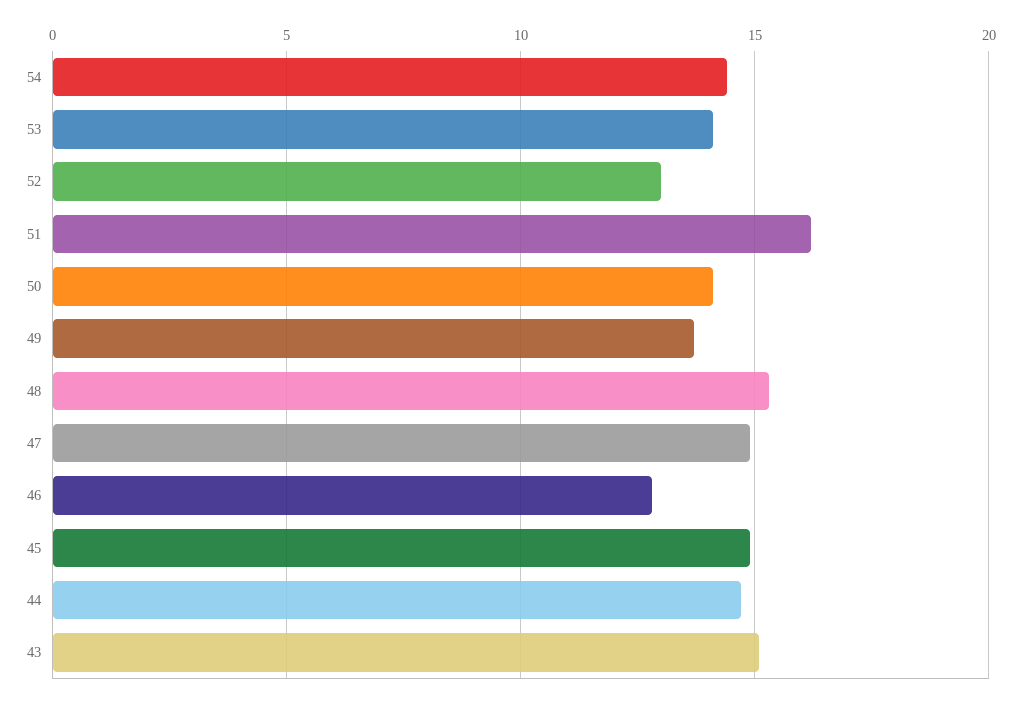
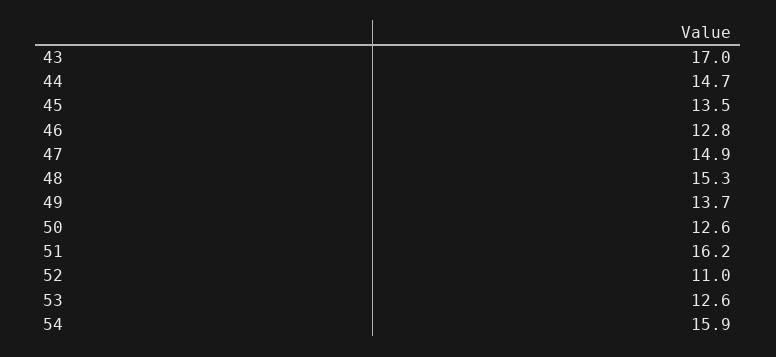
  {
-   "54": 14.5,
+   "54": 15.9,
-   "53": 14,
+   "53": 12.6,
-   "52": 13,
+   "52": 11,
    "51": 16.2,
-   "50": 14,
+   "50": 12.6,
    "49": 13.7,
    "48": 15.3,
    "47": 14.9,
    "46": 12.8,
-   "45": 15,
+   "45": 13.5,
    "44": 14.7,
-   "43": 15
+   "43": 17
  }

